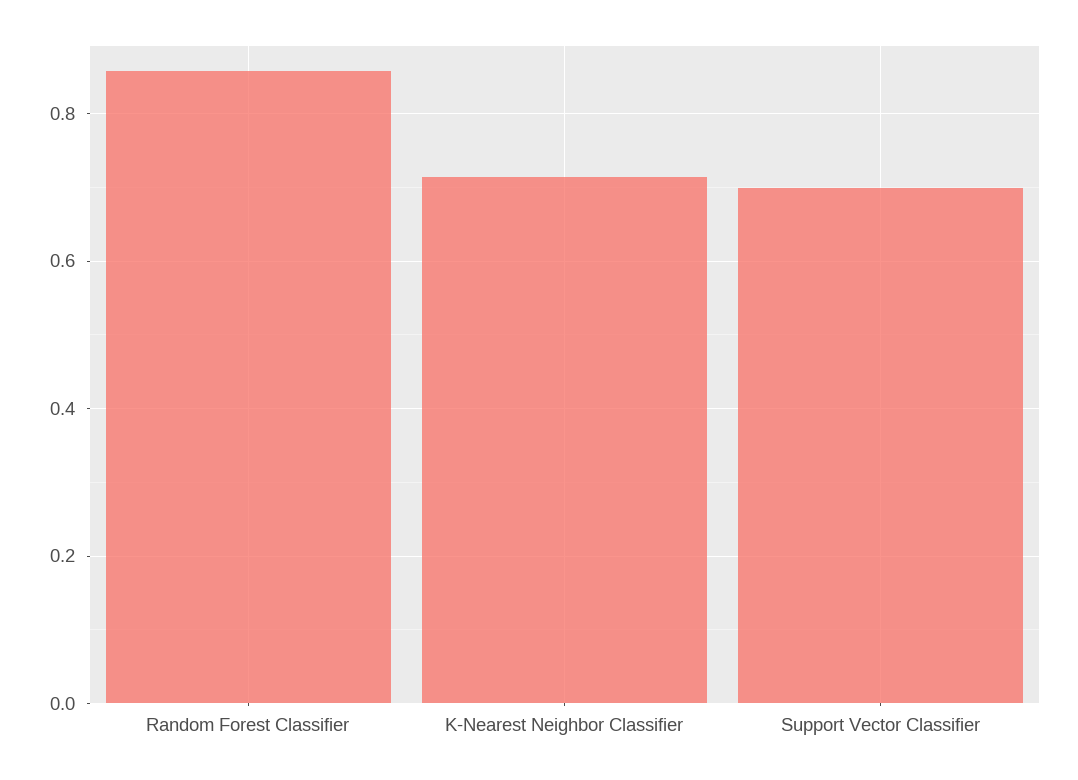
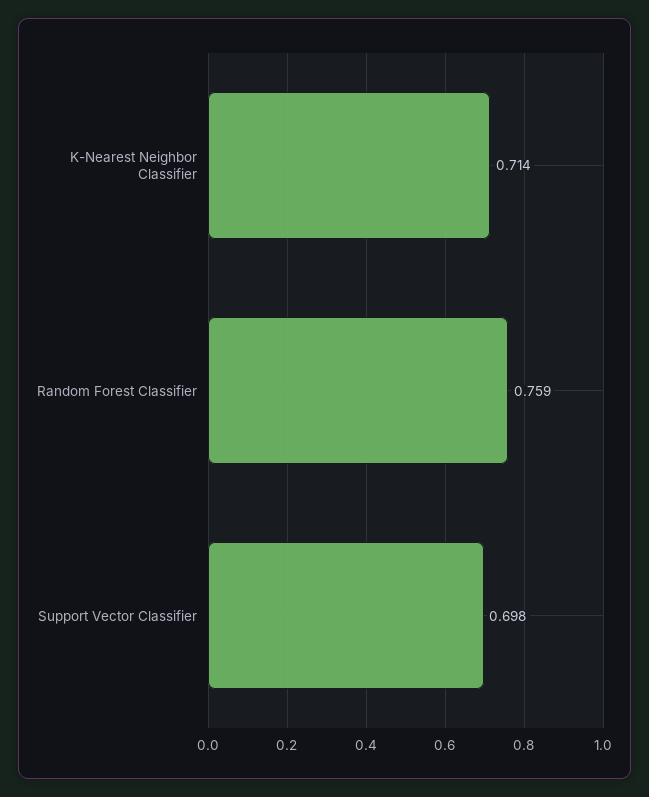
  {
-   "Random Forest Classifier": 0.86,
+   "Random Forest Classifier": 0.759,
    "K-Nearest Neighbor Classifier": 0.714,
    "Support Vector Classifier": 0.698
  }

